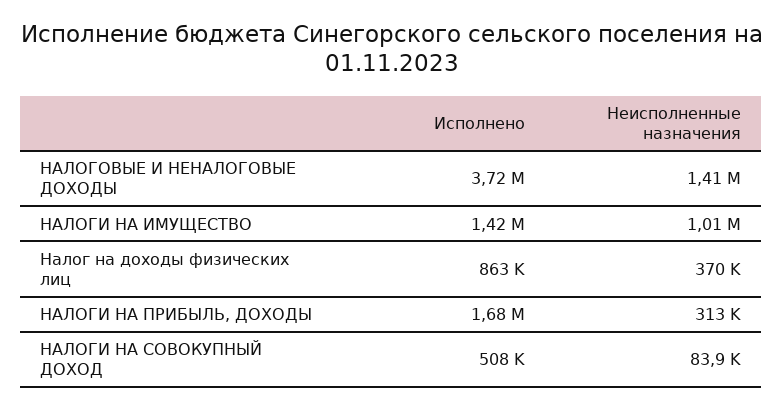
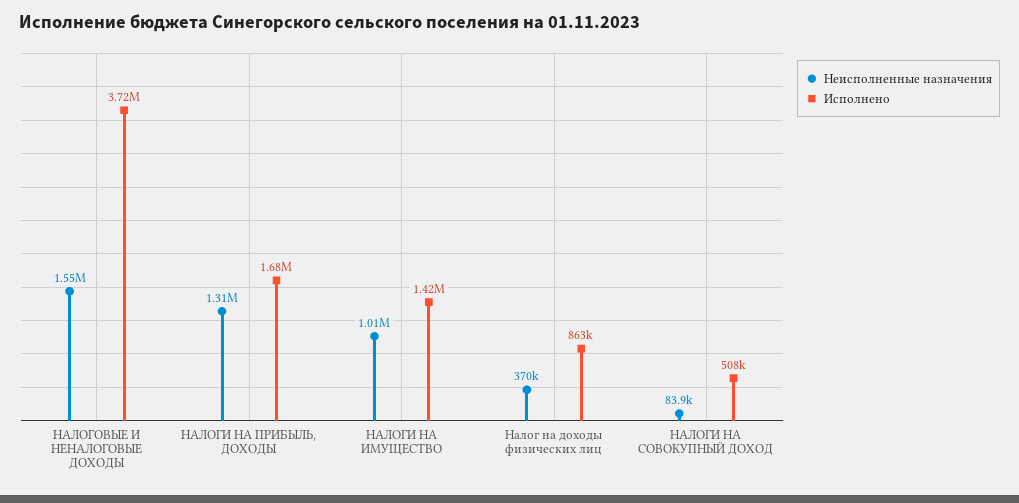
  {
    "Исполнено": {
      "НАЛОГОВЫЕ И НЕНАЛОГОВЫЕ ДОХОДЫ": 3720000,
      "НАЛОГИ НА ИМУЩЕСТВО": 1420000,
      "Налог на доходы физических лиц": 863000,
      "НАЛОГИ НА ПРИБЫЛЬ, ДОХОДЫ": 1680000,
      "НАЛОГИ НА СОВОКУПНЫЙ ДОХОД": 508000
    },
    "Неисполненные назначения": {
-     "НАЛОГОВЫЕ И НЕНАЛОГОВЫЕ ДОХОДЫ": 1410000,
+     "НАЛОГОВЫЕ И НЕНАЛОГОВЫЕ ДОХОДЫ": 1550000,
      "НАЛОГИ НА ИМУЩЕСТВО": 1010000,
      "Налог на доходы физических лиц": 370000,
-     "НАЛОГИ НА ПРИБЫЛЬ, ДОХОДЫ": 313000,
+     "НАЛОГИ НА ПРИБЫЛЬ, ДОХОДЫ": 1310000,
      "НАЛОГИ НА СОВОКУПНЫЙ ДОХОД": 83900
    }
  }

